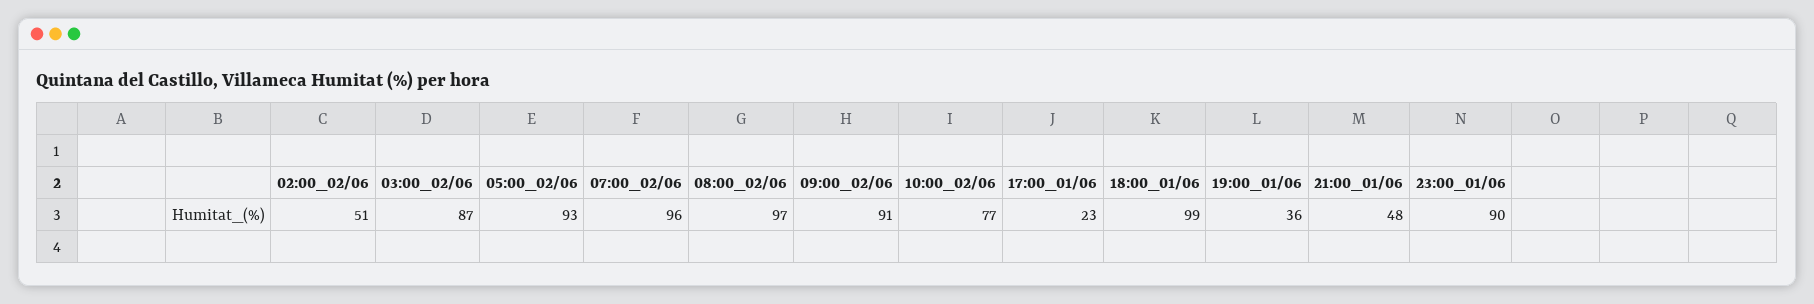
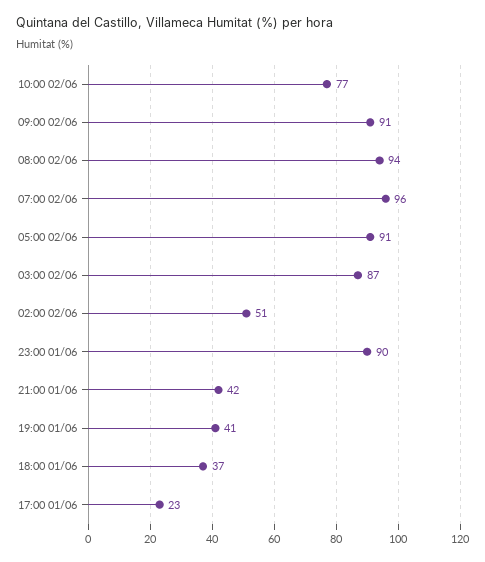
  {
    "02:00_02/06": 51,
    "03:00_02/06": 87,
-   "05:00_02/06": 93,
+   "05:00_02/06": 91,
    "07:00_02/06": 96,
-   "08:00_02/06": 97,
+   "08:00_02/06": 94,
    "09:00_02/06": 91,
    "10:00_02/06": 77,
    "17:00_01/06": 23,
-   "18:00_01/06": 99,
+   "18:00_01/06": 37,
-   "19:00_01/06": 36,
+   "19:00_01/06": 41,
-   "21:00_01/06": 48,
+   "21:00_01/06": 42,
    "23:00_01/06": 90
  }

